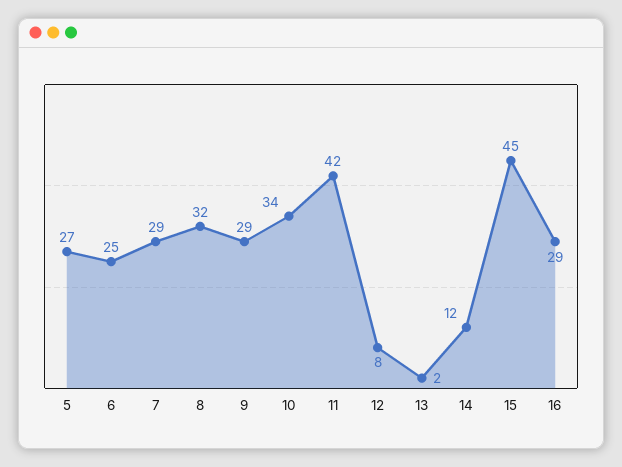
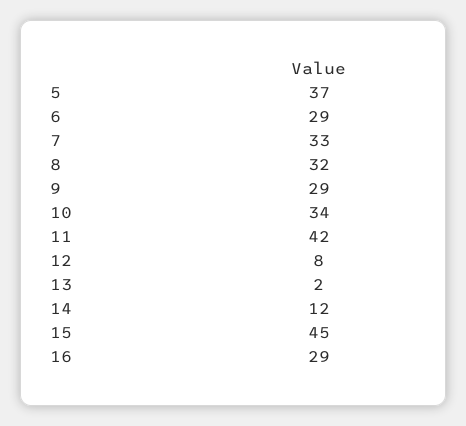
  {
-   "5": 27,
+   "5": 37,
-   "6": 25,
+   "6": 29,
-   "7": 29,
+   "7": 33,
    "8": 32,
    "9": 29,
    "10": 34,
    "11": 42,
    "12": 8,
    "13": 2,
    "14": 12,
    "15": 45,
    "16": 29
  }

